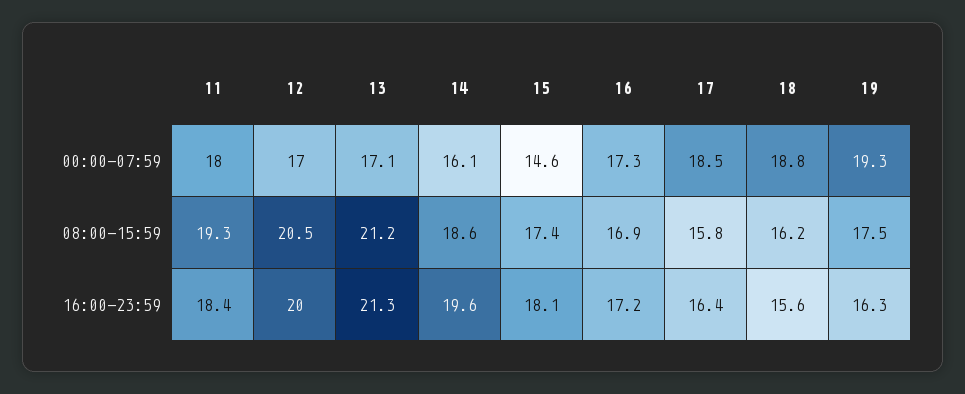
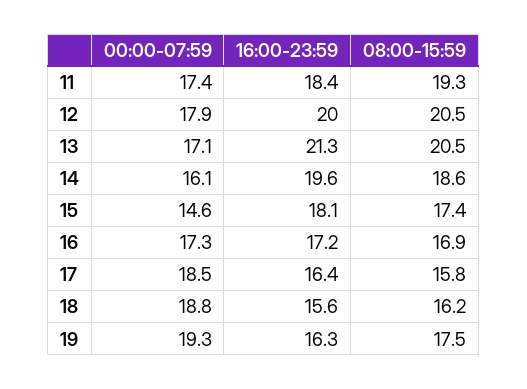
  {
    "11": {
-     "00:00-07:59": 18,
+     "00:00-07:59": 17.4,
      "08:00-15:59": 19.3,
      "16:00-23:59": 18.4
    },
    "12": {
-     "00:00-07:59": 17,
+     "00:00-07:59": 17.9,
      "08:00-15:59": 20.5,
      "16:00-23:59": 20
    },
    "13": {
      "00:00-07:59": 17.1,
-     "08:00-15:59": 21.2,
+     "08:00-15:59": 20.5,
      "16:00-23:59": 21.3
    },
    "14": {
      "00:00-07:59": 16.1,
      "08:00-15:59": 18.6,
      "16:00-23:59": 19.6
    },
    "15": {
      "00:00-07:59": 14.6,
      "08:00-15:59": 17.4,
      "16:00-23:59": 18.1
    },
    "16": {
      "00:00-07:59": 17.3,
      "08:00-15:59": 16.9,
      "16:00-23:59": 17.2
    },
    "17": {
      "00:00-07:59": 18.5,
      "08:00-15:59": 15.8,
      "16:00-23:59": 16.4
    },
    "18": {
      "00:00-07:59": 18.8,
      "08:00-15:59": 16.2,
      "16:00-23:59": 15.6
    },
    "19": {
      "00:00-07:59": 19.3,
      "08:00-15:59": 17.5,
      "16:00-23:59": 16.3
    }
  }

